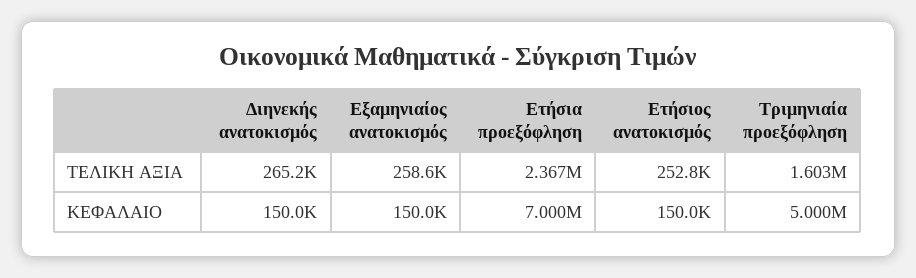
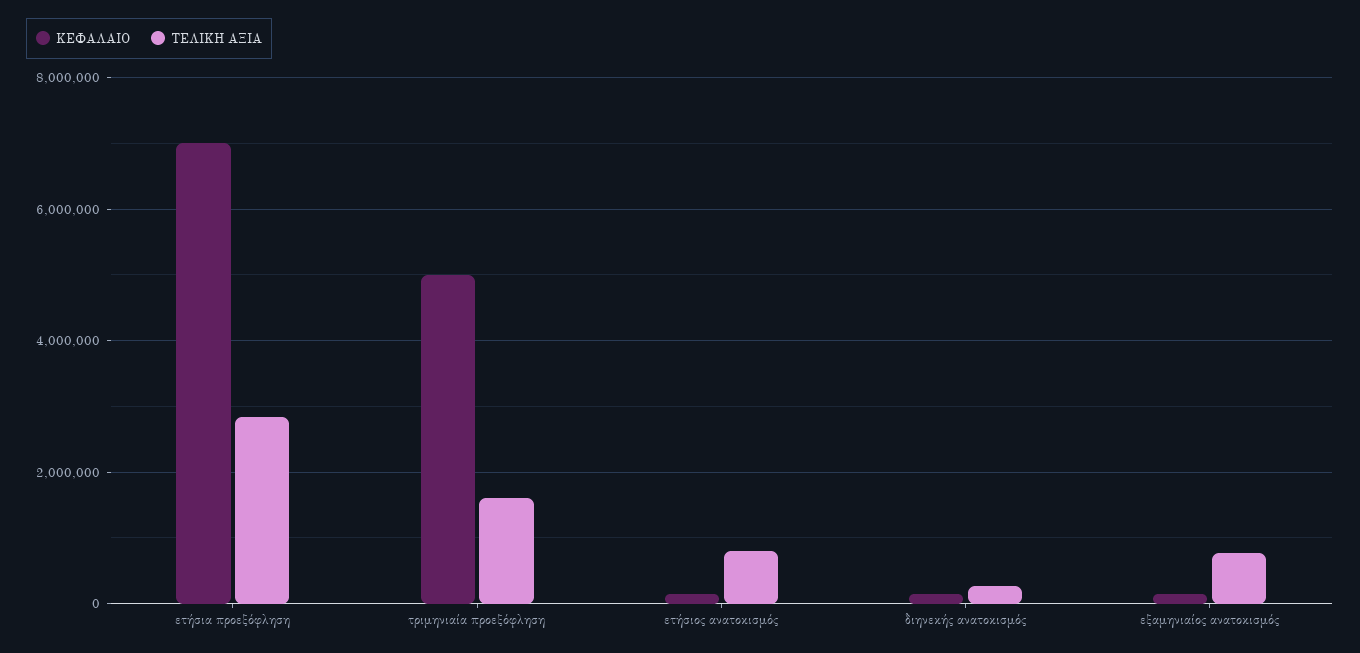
  {
    "ΤΕΛΙΚΗ ΑΞΙΑ": {
      "Διηνεκής ανατοκισμός": 265200,
-     "Εξαμηνιαίος ανατοκισμός": 258600,
+     "Εξαμηνιαίος ανατοκισμός": 800000,
-     "Ετήσια προεξόφληση": 2367000,
+     "Ετήσια προεξόφληση": 2800000,
-     "Ετήσιος ανατοκισμός": 252800,
+     "Ετήσιος ανατοκισμός": 800000,
      "Τριμηνιαία προεξόφληση": 1603000
    },
    "ΚΕΦΑΛΑΙΟ": {
      "Διηνεκής ανατοκισμός": 150000,
      "Εξαμηνιαίος ανατοκισμός": 150000,
      "Ετήσια προεξόφληση": 7000000,
      "Ετήσιος ανατοκισμός": 150000,
      "Τριμηνιαία προεξόφληση": 5000000
    }
  }

